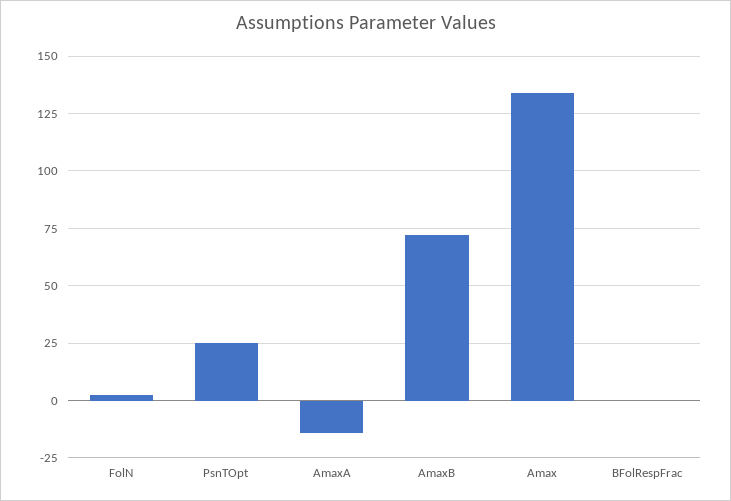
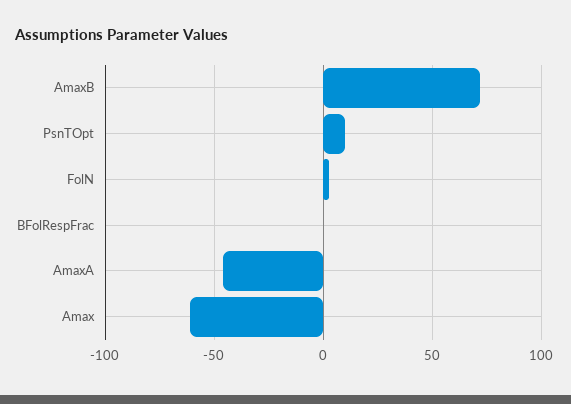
  {
    "FolN": 5,
-   "PsnTOpt": 25,
+   "PsnTOpt": 10,
-   "AmaxA": -15,
+   "AmaxA": -45,
    "AmaxB": 70,
-   "Amax": 135,
+   "Amax": -60,
    "BFolRespFrac": 0
  }

